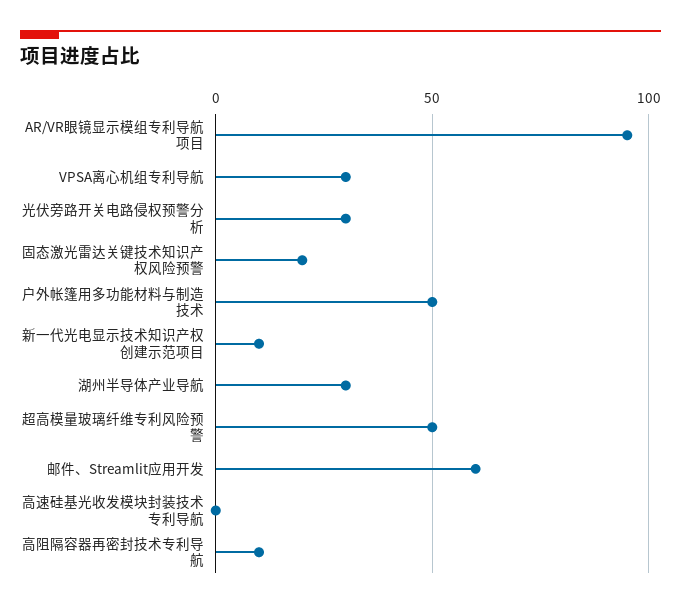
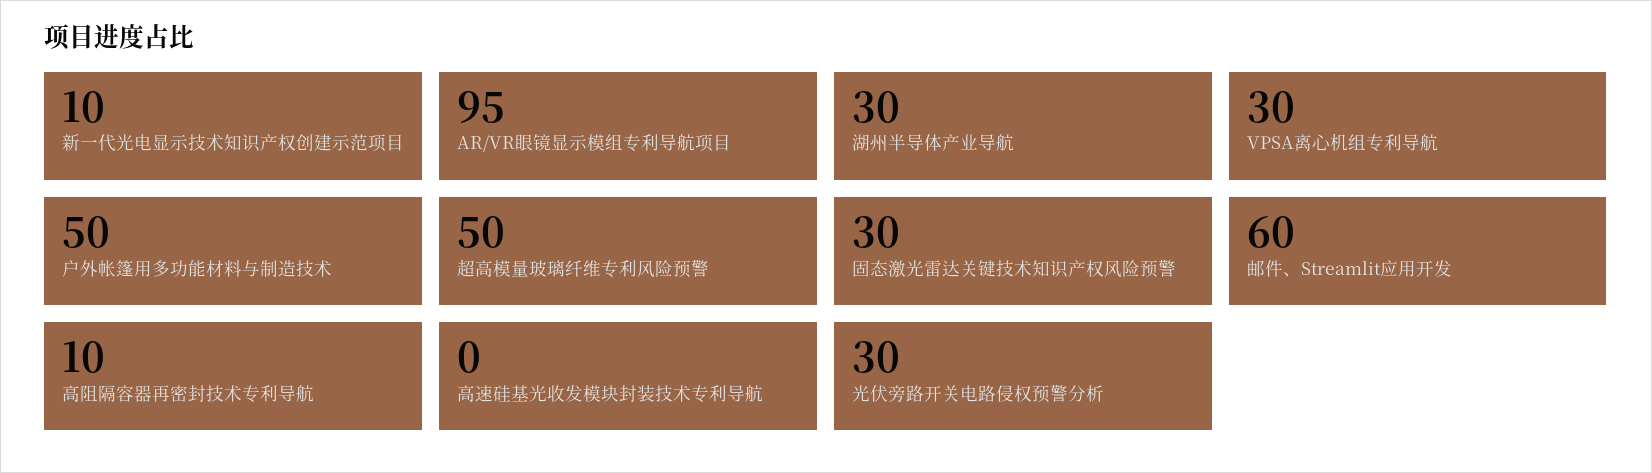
  {
    "AR/VR眼镜显示模组专利导航项目": 95,
    "VPSA离心机组专利导航": 30,
    "光伏旁路开关电路侵权预警分析": 30,
-   "固态激光雷达关键技术知识产权风险预警": 20,
+   "固态激光雷达关键技术知识产权风险预警": 30,
    "户外帐篷用多功能材料与制造技术": 50,
    "新一代光电显示技术知识产权创建示范项目": 10,
    "湖州半导体产业导航": 30,
    "超高模量玻璃纤维专利风险预警": 50,
    "邮件、Streamlit应用开发": 60,
    "高速硅基光收发模块封装技术专利导航": 0,
    "高阻隔容器再密封技术专利导航": 10
  }

